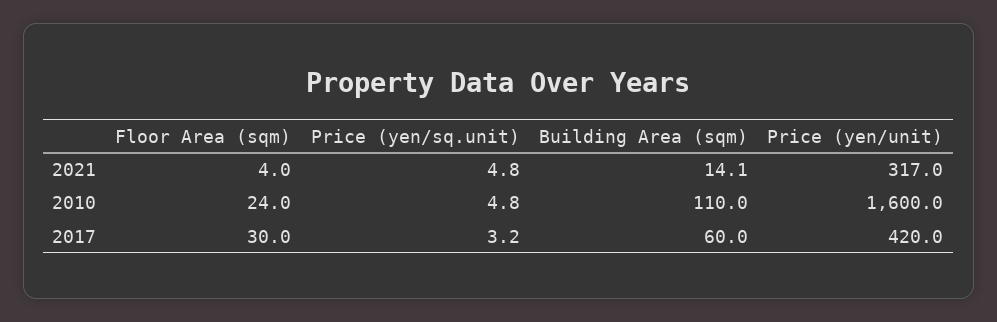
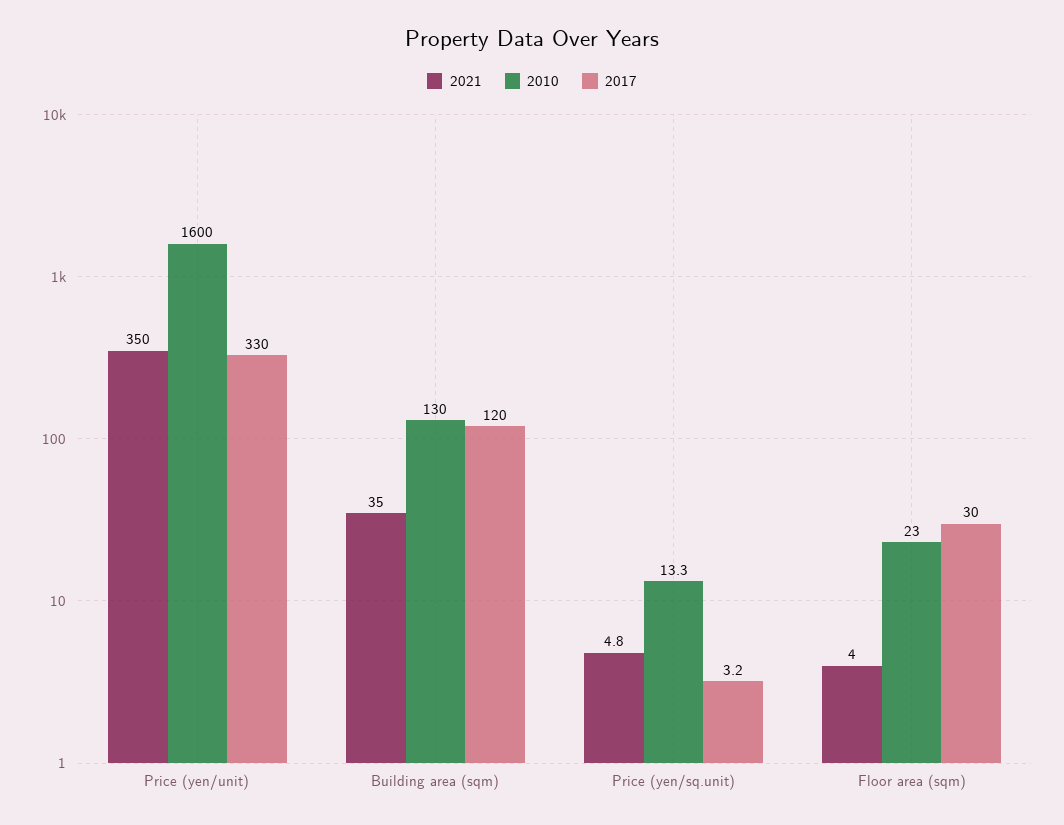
  {
    "2021": {
      "Floor Area (sqm)": 4,
      "Price (yen/sq.unit)": 4.8,
-     "Building Area (sqm)": 14.1,
+     "Building Area (sqm)": 35,
-     "Price (yen/unit)": 317
+     "Price (yen/unit)": 350
    },
    "2010": {
-     "Floor Area (sqm)": 24,
+     "Floor Area (sqm)": 23,
-     "Price (yen/sq.unit)": 4.8,
+     "Price (yen/sq.unit)": 13.3,
-     "Building Area (sqm)": 110,
+     "Building Area (sqm)": 130,
      "Price (yen/unit)": 1600
    },
    "2017": {
      "Floor Area (sqm)": 30,
      "Price (yen/sq.unit)": 3.2,
-     "Building Area (sqm)": 60,
+     "Building Area (sqm)": 120,
-     "Price (yen/unit)": 420
+     "Price (yen/unit)": 330
    }
  }

